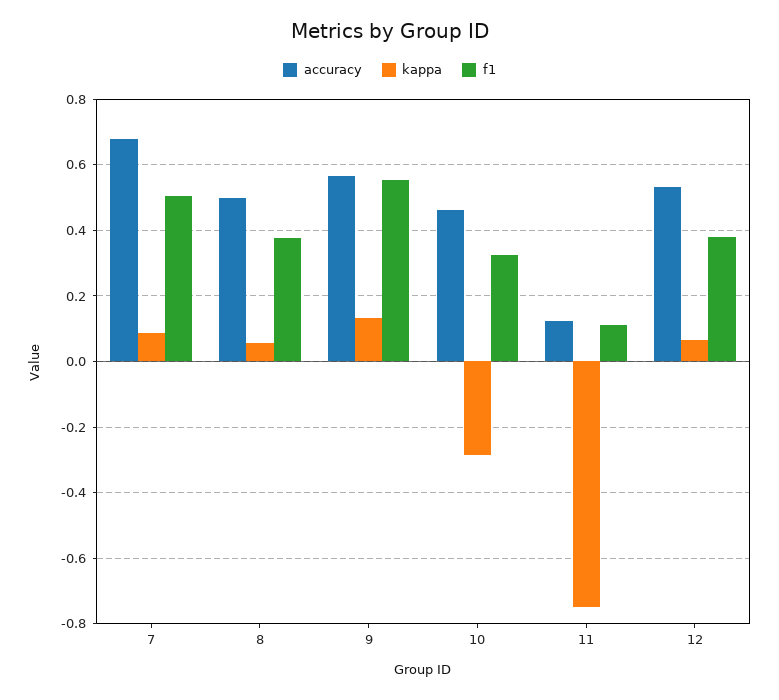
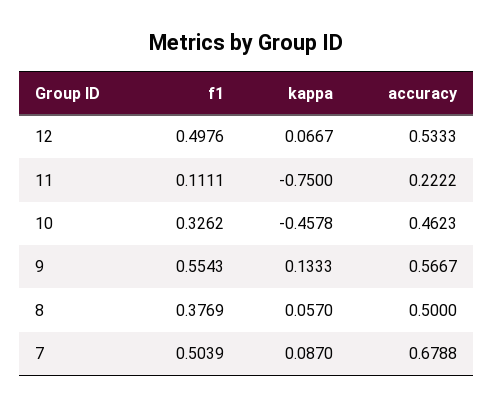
  {
    "accuracy": {
      "7": 0.6788,
      "8": 0.5,
      "9": 0.5667,
      "10": 0.4623,
-     "11": 0.12,
+     "11": 0.2222,
      "12": 0.5333
    },
    "kappa": {
      "7": 0.087,
      "8": 0.057,
      "9": 0.1333,
-     "10": -0.28,
+     "10": -0.4578,
      "11": -0.75,
      "12": 0.0667
    },
    "f1": {
      "7": 0.5039,
      "8": 0.3769,
      "9": 0.5543,
      "10": 0.3262,
      "11": 0.1111,
-     "12": 0.38
+     "12": 0.4976
    }
  }

